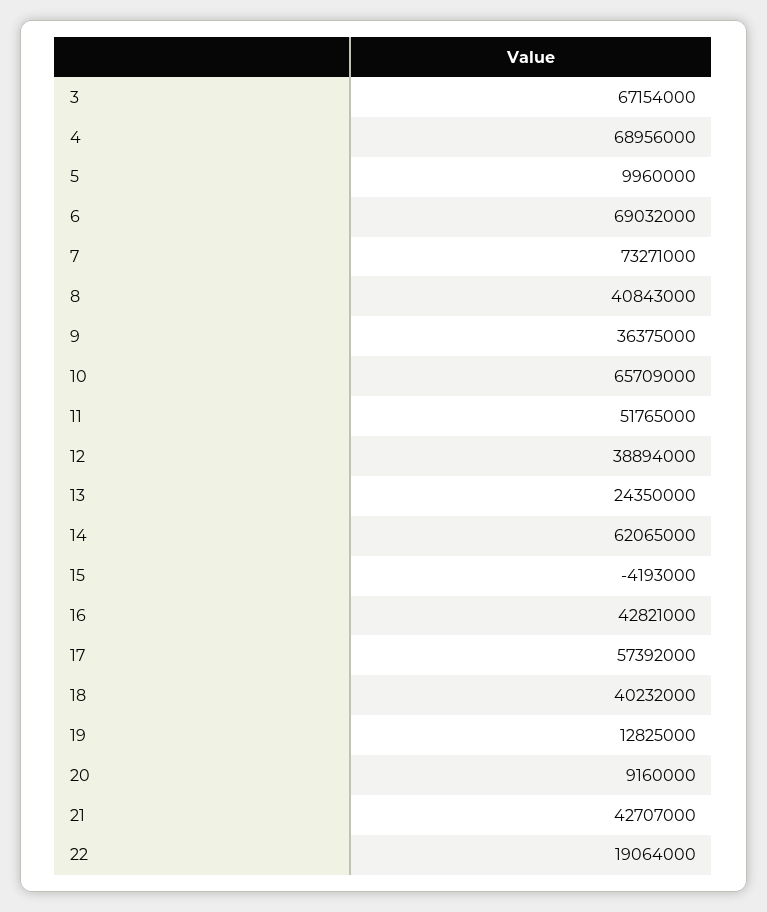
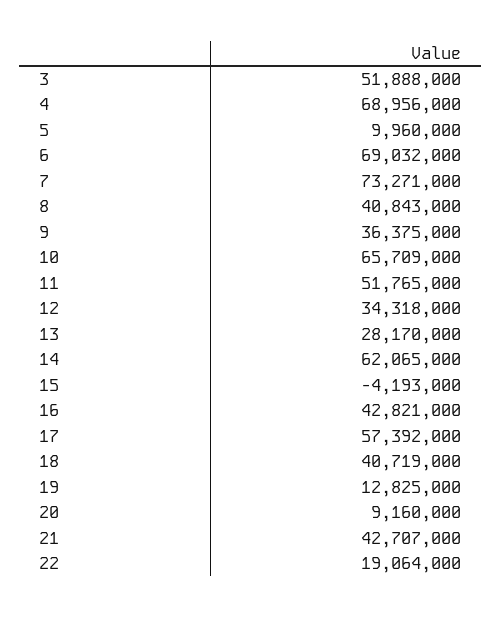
  {
-   "3": 67154000,
+   "3": 51888000,
    "4": 68956000,
    "5": 9960000,
    "6": 69032000,
    "7": 73271000,
    "8": 40843000,
    "9": 36375000,
    "10": 65709000,
    "11": 51765000,
-   "12": 38894000,
+   "12": 34318000,
-   "13": 24350000,
+   "13": 28170000,
    "14": 62065000,
    "15": -4193000,
    "16": 42821000,
    "17": 57392000,
-   "18": 40232000,
+   "18": 40719000,
    "19": 12825000,
    "20": 9160000,
    "21": 42707000,
    "22": 19064000
  }

